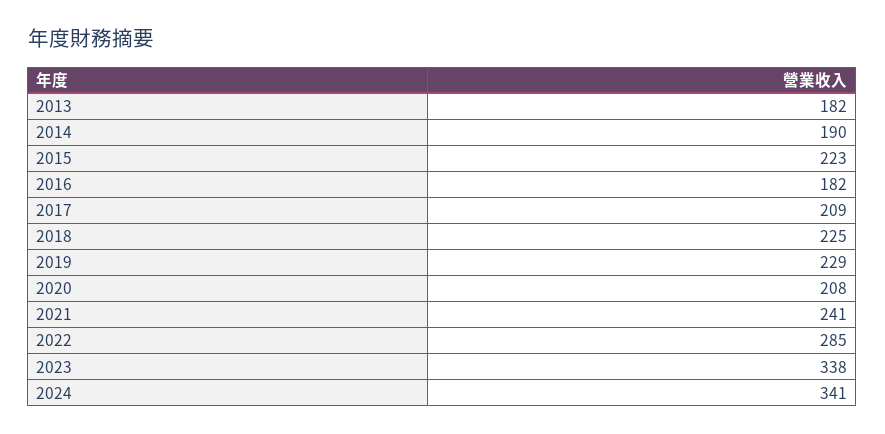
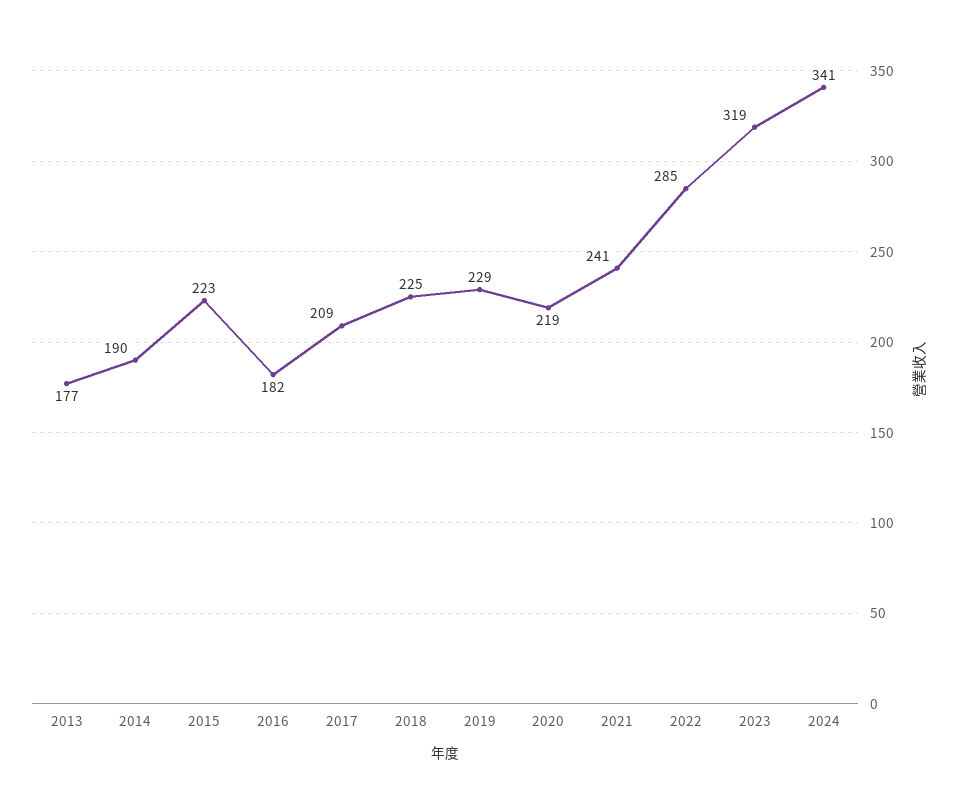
  {
-   "2013": 182,
+   "2013": 177,
    "2014": 190,
    "2015": 223,
    "2016": 182,
    "2017": 209,
    "2018": 225,
    "2019": 229,
-   "2020": 208,
+   "2020": 219,
    "2021": 241,
    "2022": 285,
-   "2023": 338,
+   "2023": 319,
    "2024": 341
  }

